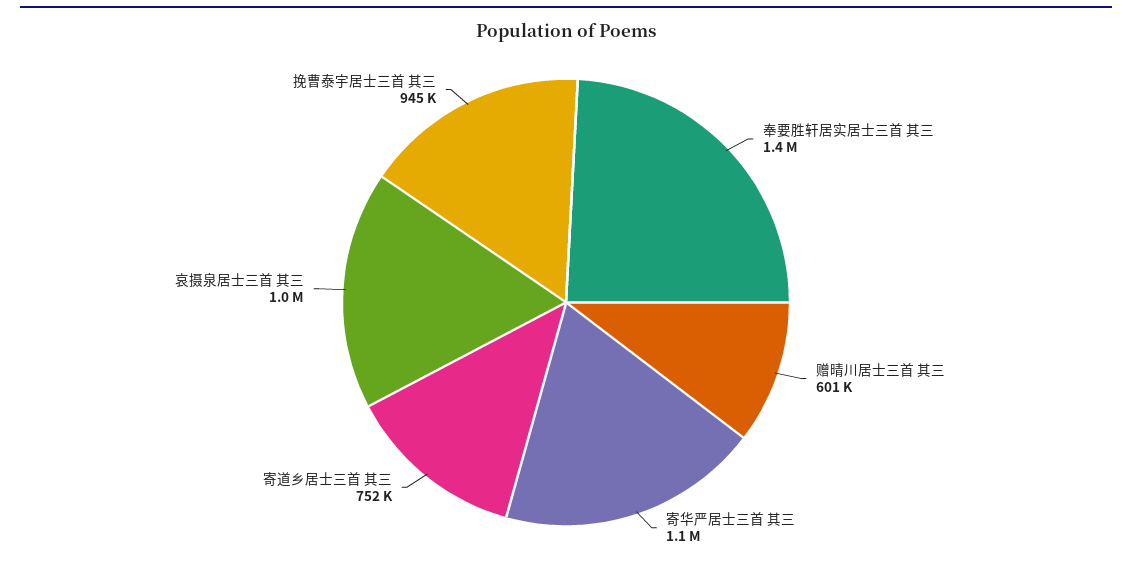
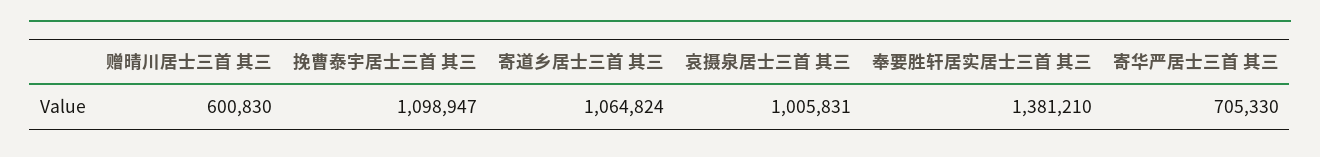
  {
    "奉要胜轩居实居士三首 其三": 1381210,
    "赠晴川居士三首 其三": 600830,
-   "寄华严居士三首 其三": 1100000,
+   "寄华严居士三首 其三": 705330,
-   "寄道乡居士三首 其三": 752000,
+   "寄道乡居士三首 其三": 1064824,
    "哀摄泉居士三首 其三": 1005831,
-   "挽曹泰宇居士三首 其三": 945000
+   "挽曹泰宇居士三首 其三": 1098947
  }

